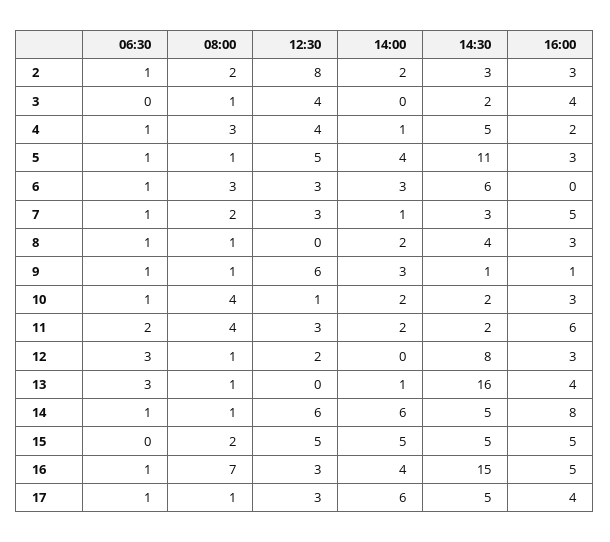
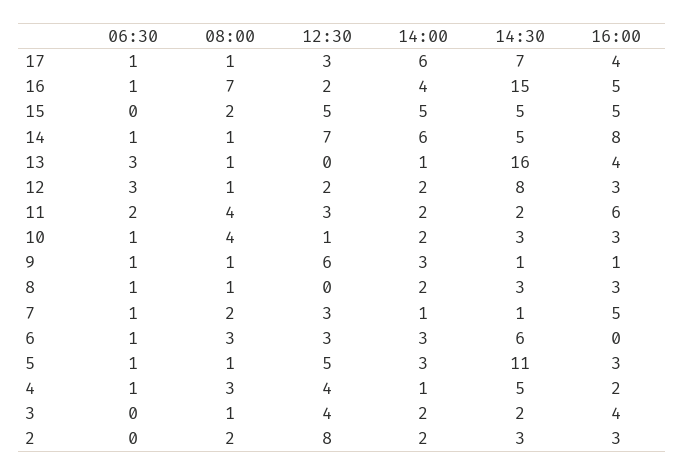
  {
    "06:30": {
-     "2": 1,
+     "2": 0,
      "3": 0,
      "4": 1,
      "5": 1,
      "6": 1,
      "7": 1,
      "8": 1,
      "9": 1,
      "10": 1,
      "11": 2,
      "12": 3,
      "13": 3,
      "14": 1,
      "15": 0,
      "16": 1,
      "17": 1
    },
    "08:00": {
      "2": 2,
      "3": 1,
      "4": 3,
      "5": 1,
      "6": 3,
      "7": 2,
      "8": 1,
      "9": 1,
      "10": 4,
      "11": 4,
      "12": 1,
      "13": 1,
      "14": 1,
      "15": 2,
      "16": 7,
      "17": 1
    },
    "12:30": {
      "2": 8,
      "3": 4,
      "4": 4,
      "5": 5,
      "6": 3,
      "7": 3,
      "8": 0,
      "9": 6,
      "10": 1,
      "11": 3,
      "12": 2,
      "13": 0,
-     "14": 6,
+     "14": 7,
      "15": 5,
-     "16": 3,
+     "16": 2,
      "17": 3
    },
    "14:00": {
      "2": 2,
-     "3": 0,
+     "3": 2,
      "4": 1,
-     "5": 4,
+     "5": 3,
      "6": 3,
      "7": 1,
      "8": 2,
      "9": 3,
      "10": 2,
      "11": 2,
-     "12": 0,
+     "12": 2,
      "13": 1,
      "14": 6,
      "15": 5,
      "16": 4,
      "17": 6
    },
    "14:30": {
      "2": 3,
      "3": 2,
      "4": 5,
      "5": 11,
      "6": 6,
-     "7": 3,
+     "7": 1,
-     "8": 4,
+     "8": 3,
      "9": 1,
-     "10": 2,
+     "10": 3,
      "11": 2,
      "12": 8,
      "13": 16,
      "14": 5,
      "15": 5,
      "16": 15,
-     "17": 5
+     "17": 7
    },
    "16:00": {
      "2": 3,
      "3": 4,
      "4": 2,
      "5": 3,
      "6": 0,
      "7": 5,
      "8": 3,
      "9": 1,
      "10": 3,
      "11": 6,
      "12": 3,
      "13": 4,
      "14": 8,
      "15": 5,
      "16": 5,
      "17": 4
    }
  }

